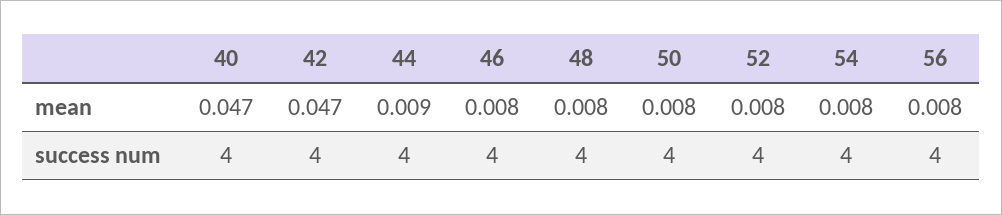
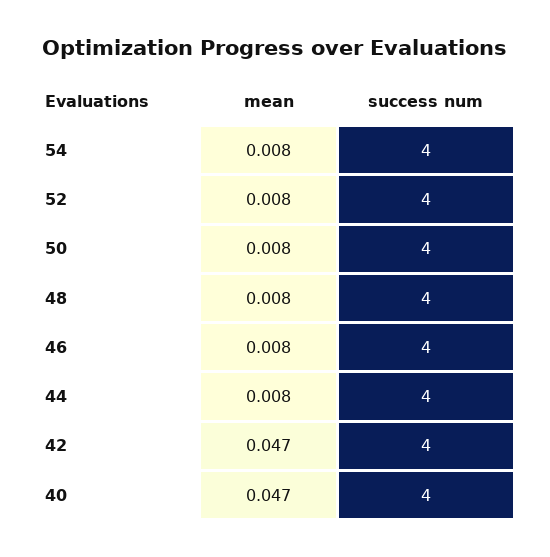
  {
    "40": {
      "mean": 0.047,
      "success num": 4
    },
    "42": {
      "mean": 0.047,
      "success num": 4
    },
    "44": {
-     "mean": 0.009,
+     "mean": 0.008,
      "success num": 4
    },
    "46": {
      "mean": 0.008,
      "success num": 4
    },
    "48": {
      "mean": 0.008,
      "success num": 4
    },
    "50": {
      "mean": 0.008,
      "success num": 4
    },
    "52": {
      "mean": 0.008,
      "success num": 4
    },
    "54": {
      "mean": 0.008,
      "success num": 4
-   },
+   }
-   "56": {
-     "mean": 0.008,
-     "success num": 4
-   }
  }

